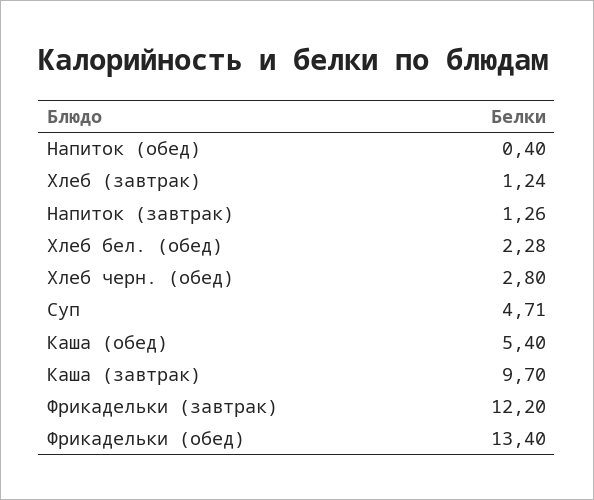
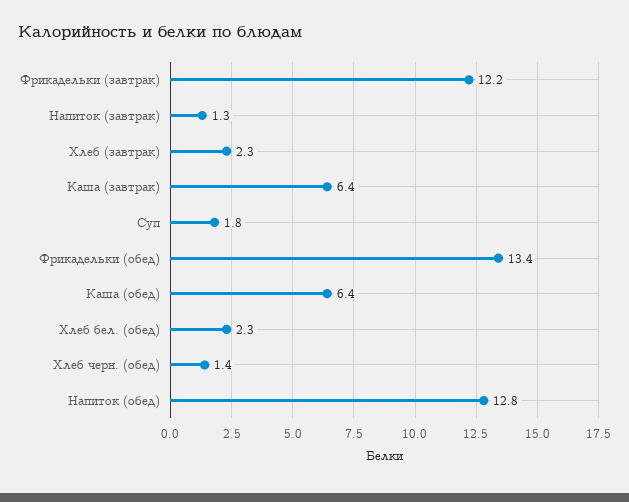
  {
-   "Напиток (обед)": 0.4,
+   "Напиток (обед)": 12.8,
-   "Хлеб (завтрак)": 1.24,
+   "Хлеб (завтрак)": 2.3,
    "Напиток (завтрак)": 1.26,
    "Хлеб бел. (обед)": 2.28,
-   "Хлеб черн. (обед)": 2.8,
+   "Хлеб черн. (обед)": 1.4,
-   "Суп": 4.71,
+   "Суп": 1.8,
-   "Каша (обед)": 5.4,
+   "Каша (обед)": 6.4,
-   "Каша (завтрак)": 9.7,
+   "Каша (завтрак)": 6.4,
    "Фрикадельки (завтрак)": 12.2,
    "Фрикадельки (обед)": 13.4
  }

